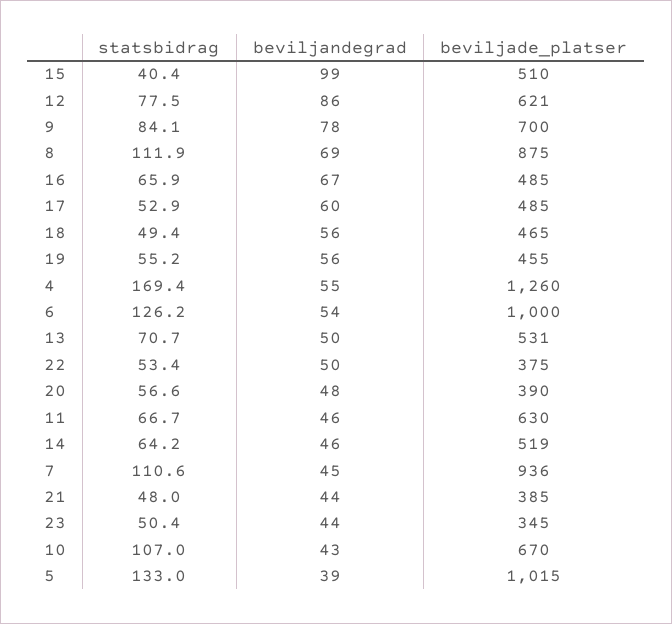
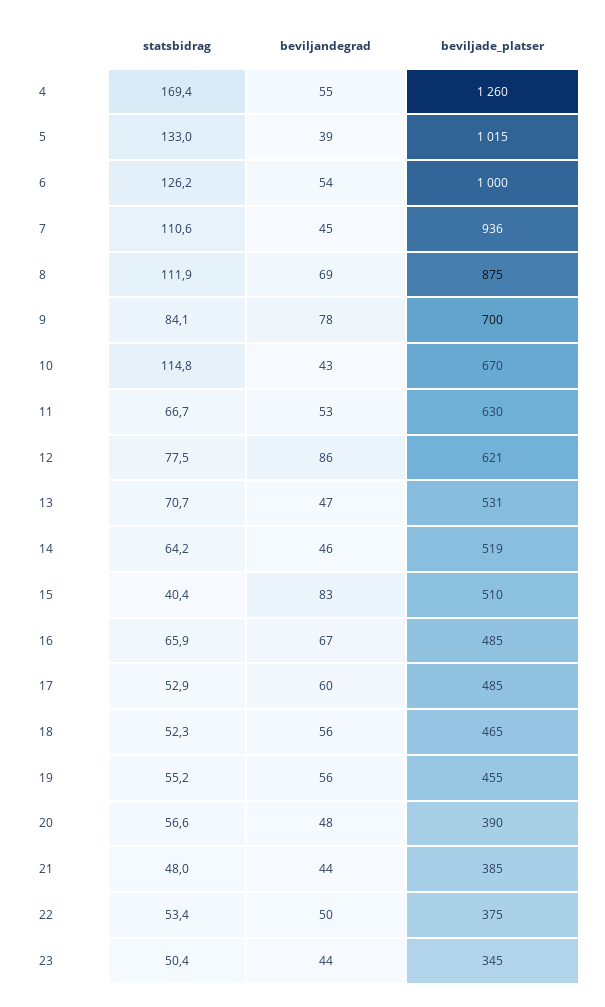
  {
    "statsbidrag": {
      "15": 40.4,
      "12": 77.5,
      "9": 84.1,
      "8": 111.9,
      "16": 65.9,
      "17": 52.9,
-     "18": 49.4,
+     "18": 52.3,
      "19": 55.2,
      "4": 169.4,
      "6": 126.2,
      "13": 70.7,
      "22": 53.4,
      "20": 56.6,
      "11": 66.7,
      "14": 64.2,
      "7": 110.6,
      "21": 48,
      "23": 50.4,
-     "10": 107,
+     "10": 114.8,
      "5": 133
    },
    "beviljandegrad": {
-     "15": 99,
+     "15": 83,
      "12": 86,
      "9": 78,
      "8": 69,
      "16": 67,
      "17": 60,
      "18": 56,
      "19": 56,
      "4": 55,
      "6": 54,
-     "13": 50,
+     "13": 47,
      "22": 50,
      "20": 48,
-     "11": 46,
+     "11": 53,
      "14": 46,
      "7": 45,
      "21": 44,
      "23": 44,
      "10": 43,
      "5": 39
    },
    "beviljade_platser": {
      "15": 510,
      "12": 621,
      "9": 700,
      "8": 875,
      "16": 485,
      "17": 485,
      "18": 465,
      "19": 455,
      "4": 1260,
      "6": 1000,
      "13": 531,
      "22": 375,
      "20": 390,
      "11": 630,
      "14": 519,
      "7": 936,
      "21": 385,
      "23": 345,
      "10": 670,
      "5": 1015
    }
  }

